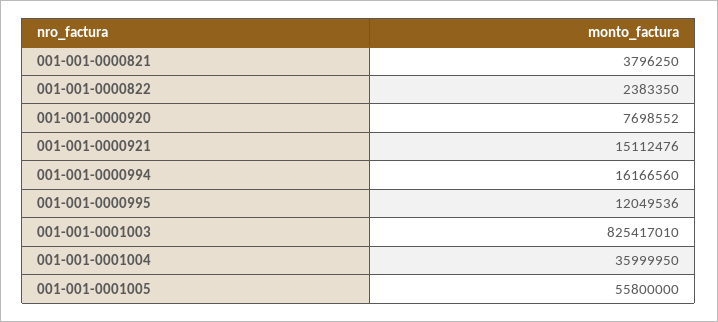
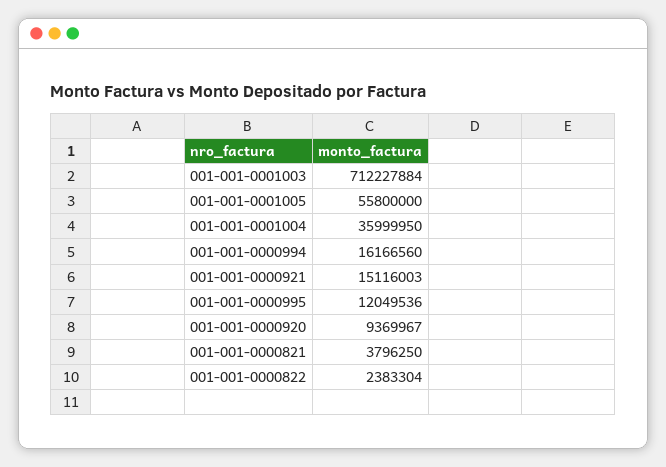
  {
    "001-001-0000821": 3796250,
-   "001-001-0000822": 2383350,
+   "001-001-0000822": 2383304,
-   "001-001-0000920": 7698552,
+   "001-001-0000920": 9369967,
-   "001-001-0000921": 15112476,
+   "001-001-0000921": 15116003,
    "001-001-0000994": 16166560,
    "001-001-0000995": 12049536,
-   "001-001-0001003": 825417010,
+   "001-001-0001003": 712227884,
    "001-001-0001004": 35999950,
    "001-001-0001005": 55800000
  }

